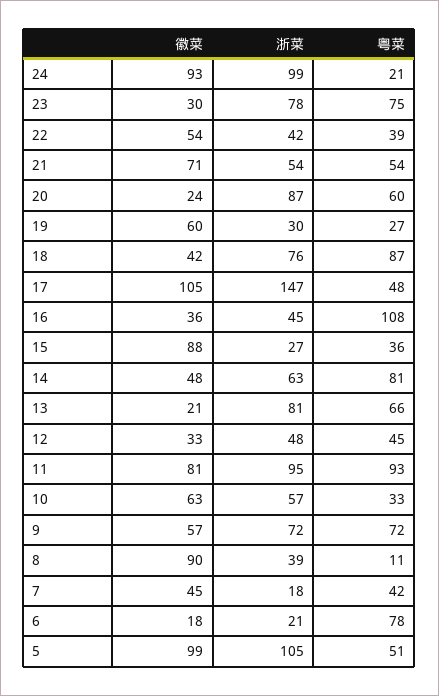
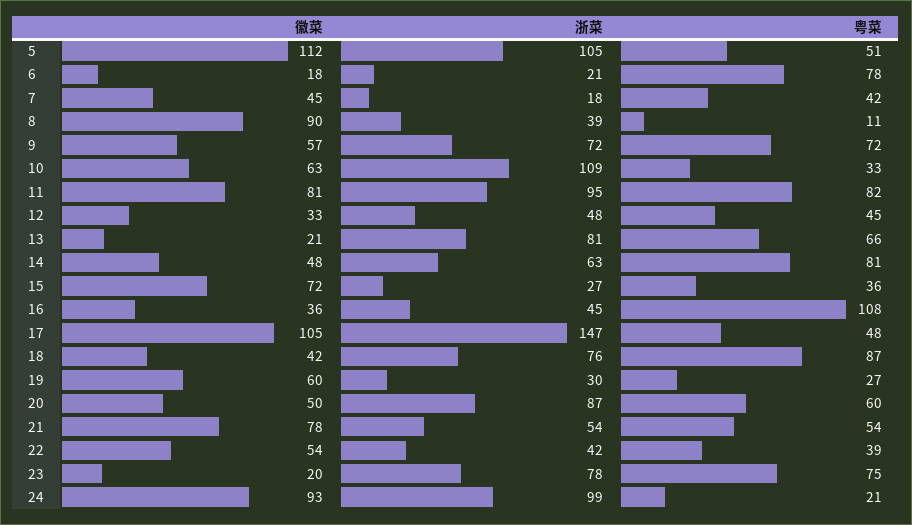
  {
    "徽菜": {
      "24": 93,
-     "23": 30,
+     "23": 20,
      "22": 54,
-     "21": 71,
+     "21": 78,
-     "20": 24,
+     "20": 50,
      "19": 60,
      "18": 42,
      "17": 105,
      "16": 36,
-     "15": 88,
+     "15": 72,
      "14": 48,
      "13": 21,
      "12": 33,
      "11": 81,
      "10": 63,
      "9": 57,
      "8": 90,
      "7": 45,
      "6": 18,
-     "5": 99
+     "5": 112
    },
    "浙菜": {
      "24": 99,
      "23": 78,
      "22": 42,
      "21": 54,
      "20": 87,
      "19": 30,
      "18": 76,
      "17": 147,
      "16": 45,
      "15": 27,
      "14": 63,
      "13": 81,
      "12": 48,
      "11": 95,
-     "10": 57,
+     "10": 109,
      "9": 72,
      "8": 39,
      "7": 18,
      "6": 21,
      "5": 105
    },
    "粤菜": {
      "24": 21,
      "23": 75,
      "22": 39,
      "21": 54,
      "20": 60,
      "19": 27,
      "18": 87,
      "17": 48,
      "16": 108,
      "15": 36,
      "14": 81,
      "13": 66,
      "12": 45,
-     "11": 93,
+     "11": 82,
      "10": 33,
      "9": 72,
      "8": 11,
      "7": 42,
      "6": 78,
      "5": 51
    }
  }

